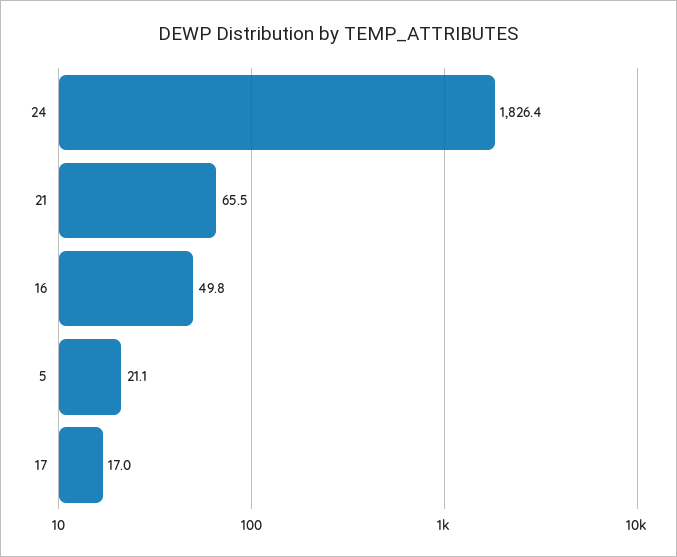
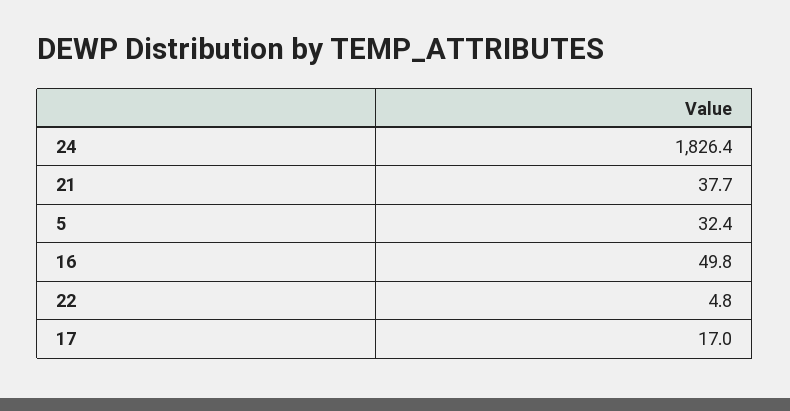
  {
    "24": 1826.4,
-   "21": 65.5,
+   "21": 37.7,
    "16": 49.8,
-   "5": 21.1,
+   "5": 32.4,
-   "17": 17
+   "17": 17,
+   "22": 4.8
  }

